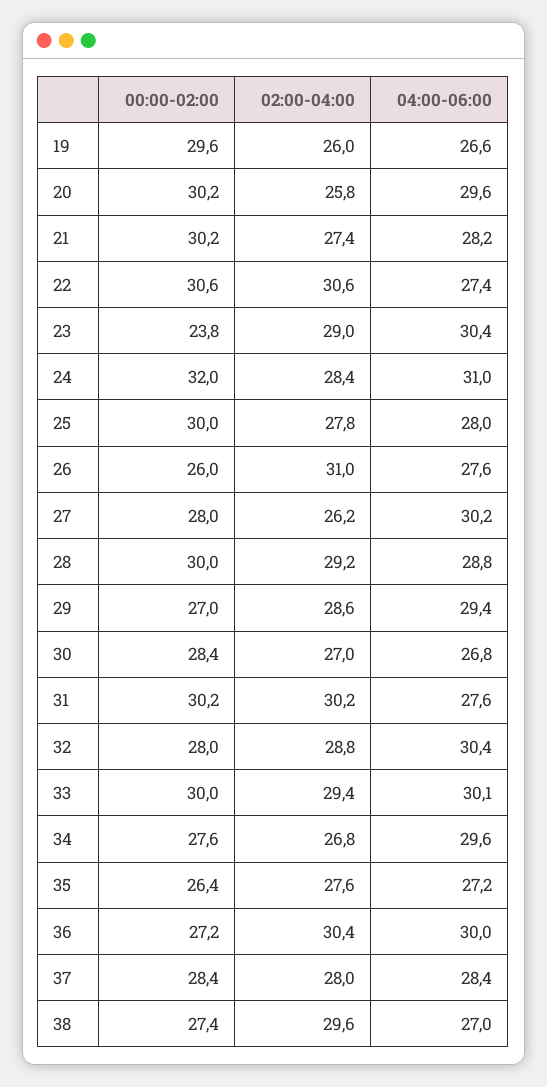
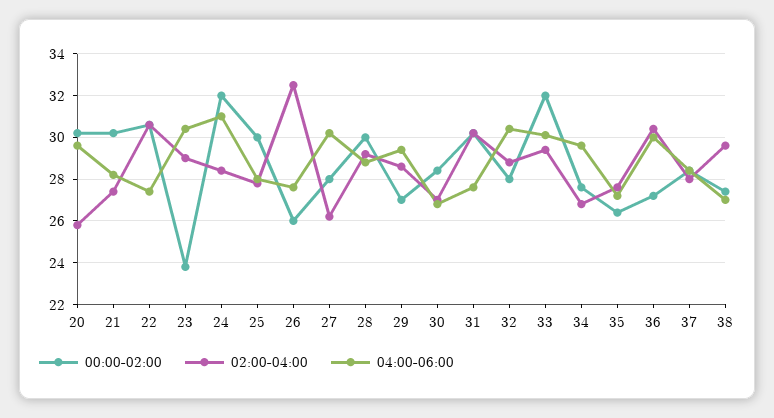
  {
    "00:00-02:00": {
-     "19": 29.6,
      "20": 30.2,
      "21": 30.2,
      "22": 30.6,
      "23": 23.8,
      "24": 32,
      "25": 30,
      "26": 26,
      "27": 28,
      "28": 30,
      "29": 27,
      "30": 28.4,
      "31": 30.2,
      "32": 28,
-     "33": 30,
+     "33": 32,
      "34": 27.6,
      "35": 26.4,
      "36": 27.2,
      "37": 28.4,
      "38": 27.4
    },
    "02:00-04:00": {
-     "19": 26,
      "20": 25.8,
      "21": 27.4,
      "22": 30.6,
      "23": 29,
      "24": 28.4,
      "25": 27.8,
-     "26": 31,
+     "26": 32.5,
      "27": 26.2,
      "28": 29.2,
      "29": 28.6,
      "30": 27,
      "31": 30.2,
      "32": 28.8,
      "33": 29.4,
      "34": 26.8,
      "35": 27.6,
      "36": 30.4,
      "37": 28,
      "38": 29.6
    },
    "04:00-06:00": {
-     "19": 26.6,
      "20": 29.6,
      "21": 28.2,
      "22": 27.4,
      "23": 30.4,
      "24": 31,
      "25": 28,
      "26": 27.6,
      "27": 30.2,
      "28": 28.8,
      "29": 29.4,
      "30": 26.8,
      "31": 27.6,
      "32": 30.4,
      "33": 30.1,
      "34": 29.6,
      "35": 27.2,
      "36": 30,
      "37": 28.4,
      "38": 27
    }
  }

